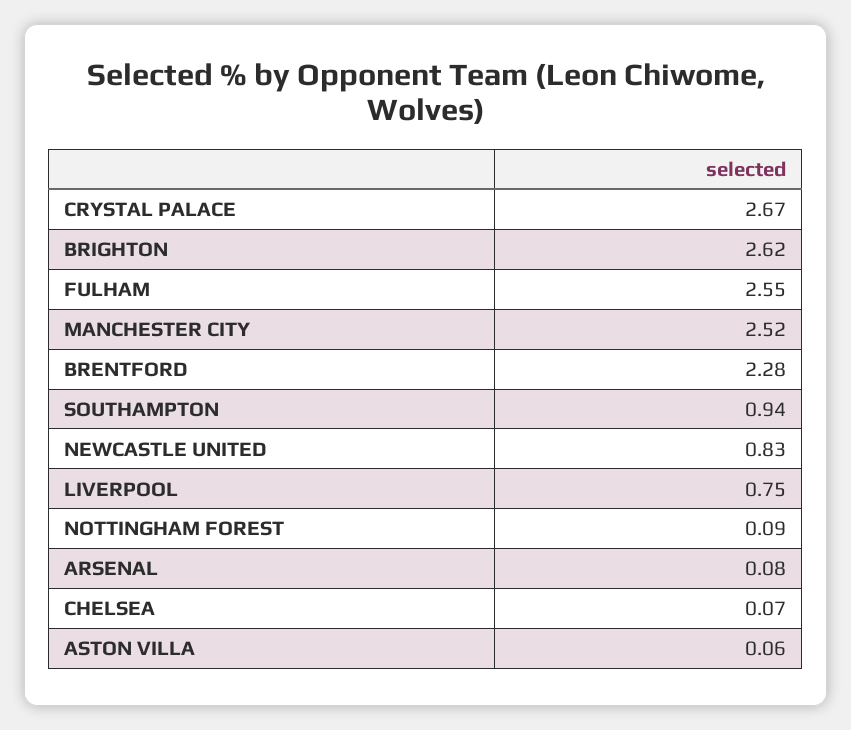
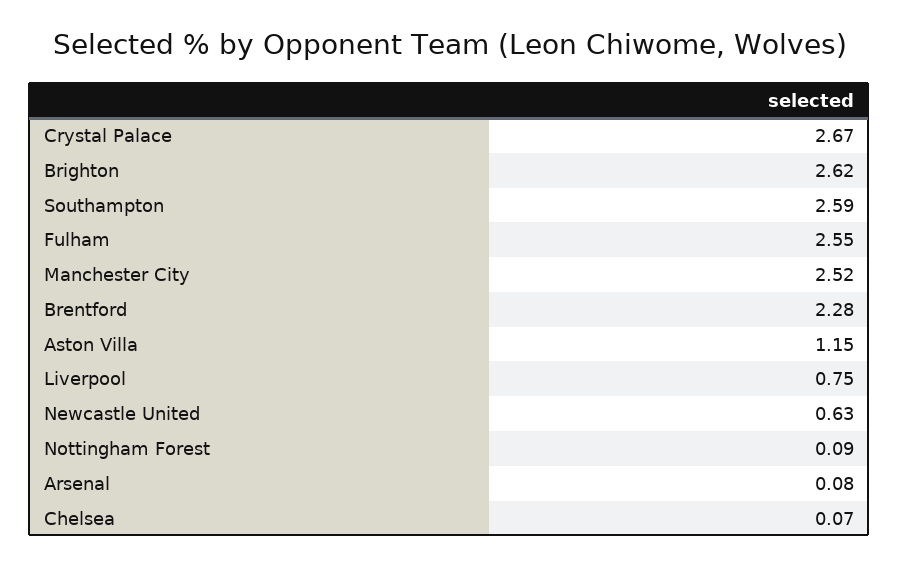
  {
    "CRYSTAL PALACE": 2.67,
    "BRIGHTON": 2.62,
    "FULHAM": 2.55,
    "MANCHESTER CITY": 2.52,
    "BRENTFORD": 2.28,
-   "SOUTHAMPTON": 0.94,
+   "SOUTHAMPTON": 2.59,
-   "NEWCASTLE UNITED": 0.83,
+   "NEWCASTLE UNITED": 0.63,
    "LIVERPOOL": 0.75,
    "NOTTINGHAM FOREST": 0.09,
    "ARSENAL": 0.08,
    "CHELSEA": 0.07,
-   "ASTON VILLA": 0.06
+   "ASTON VILLA": 1.15
  }

